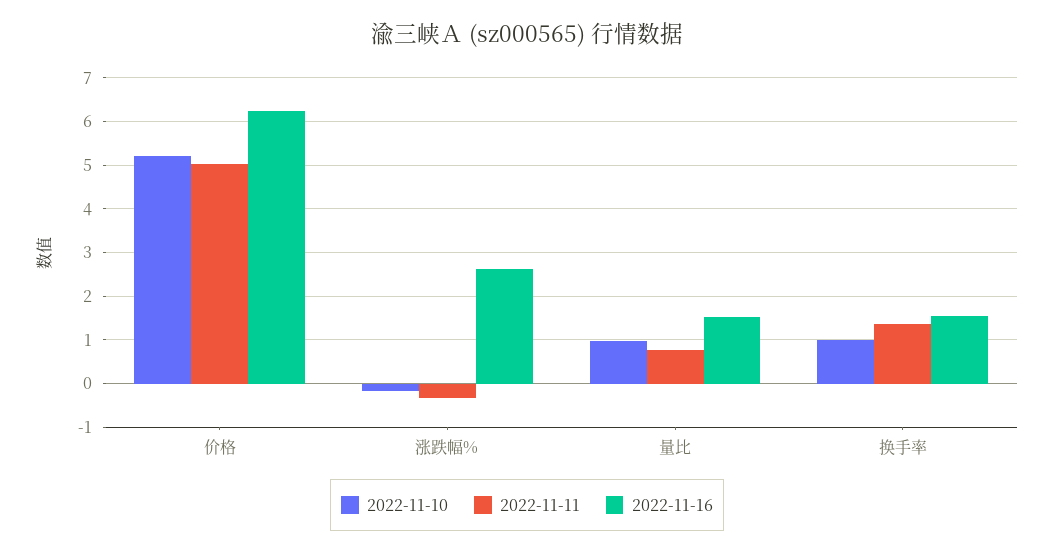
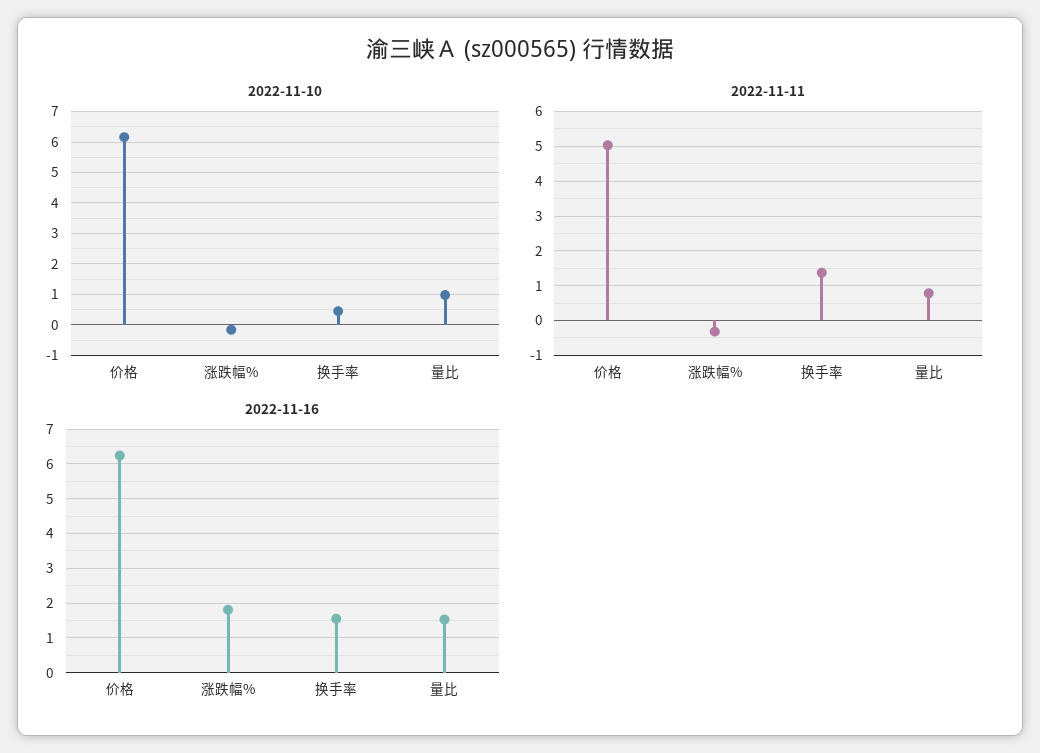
  {
    "2022-11-10": {
-     "价格": 5.2,
+     "价格": 6.2,
      "涨跌幅%": -0.2,
      "量比": 1,
-     "换手率": 1
+     "换手率": 0.4
    },
    "2022-11-11": {
      "价格": 5,
      "涨跌幅%": -0.4,
      "量比": 0.8,
      "换手率": 1.4
    },
    "2022-11-16": {
      "价格": 6.2,
-     "涨跌幅%": 2.6,
+     "涨跌幅%": 1.8,
      "量比": 1.6,
      "换手率": 1.6
    }
  }

